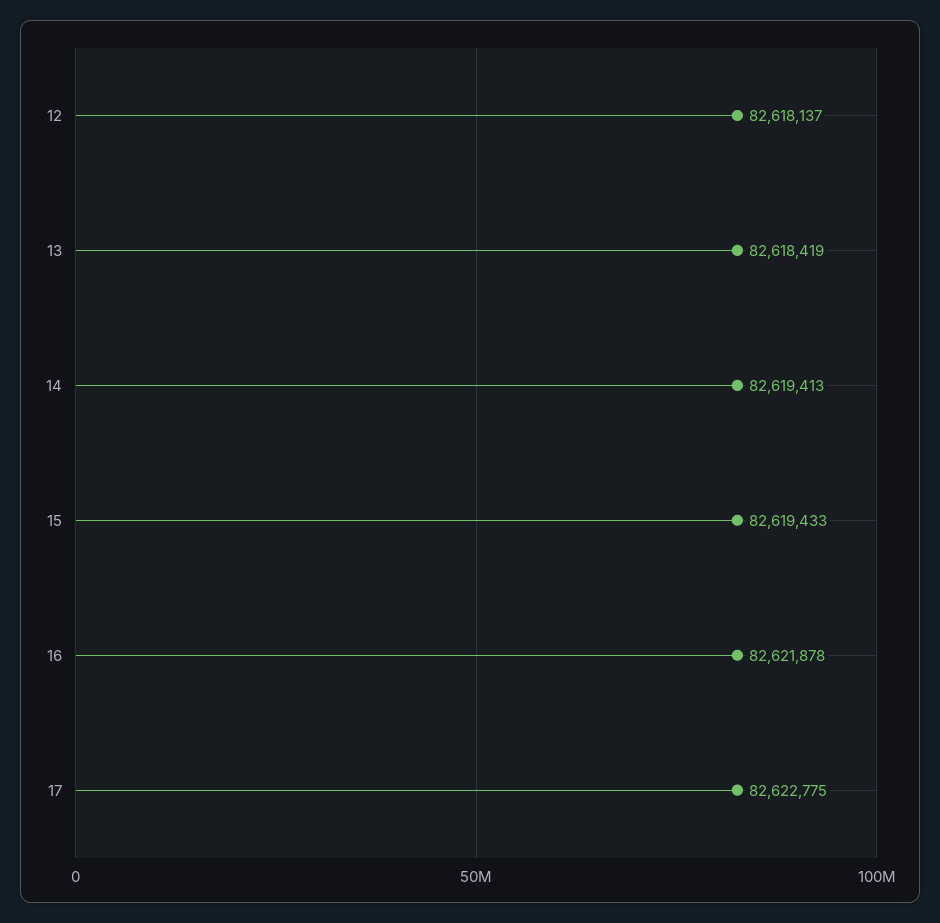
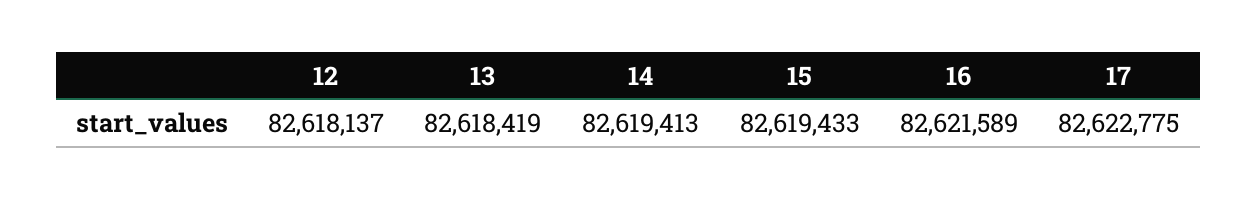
  {
    "12": 82618137,
    "13": 82618419,
    "14": 82619413,
    "15": 82619433,
-   "16": 82621878,
+   "16": 82621589,
    "17": 82622775
  }

